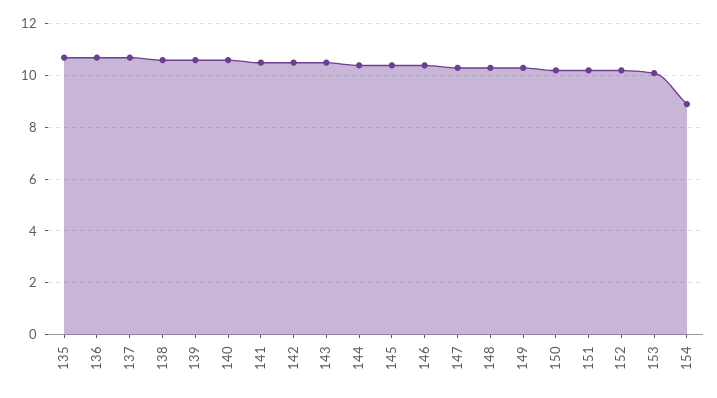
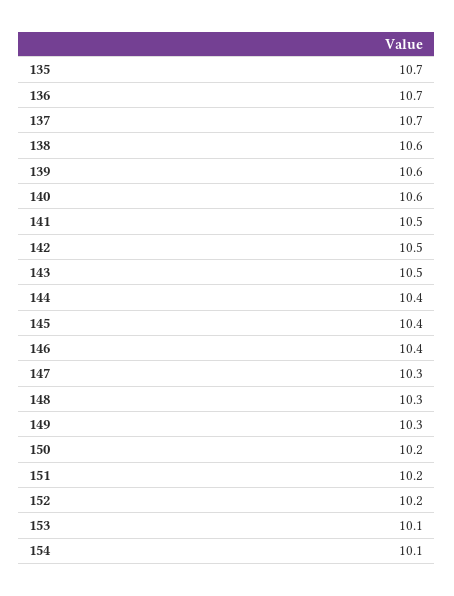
  {
    "135": 10.7,
    "136": 10.7,
    "137": 10.7,
    "138": 10.6,
    "139": 10.6,
    "140": 10.6,
    "141": 10.5,
    "142": 10.5,
    "143": 10.5,
    "144": 10.4,
    "145": 10.4,
    "146": 10.4,
    "147": 10.3,
    "148": 10.3,
    "149": 10.3,
    "150": 10.2,
    "151": 10.2,
    "152": 10.2,
    "153": 10.1,
-   "154": 9
+   "154": 10.1
  }

